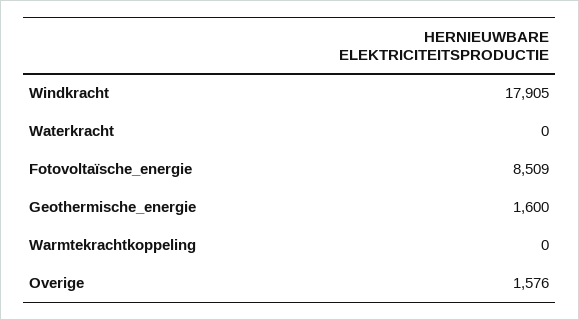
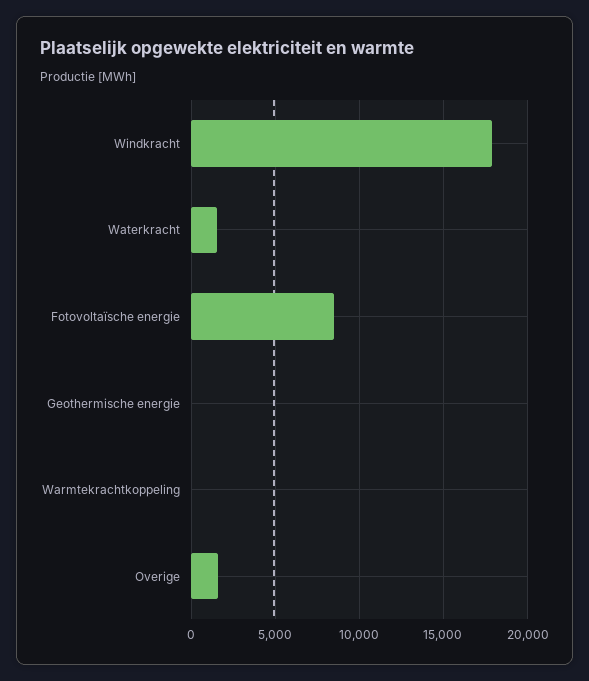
  {
    "Windkracht": 17905,
-   "Waterkracht": 0,
+   "Waterkracht": 1500,
    "Fotovoltaïsche_energie": 8509,
-   "Geothermische_energie": 1600,
+   "Geothermische_energie": 0,
    "Warmtekrachtkoppeling": 0,
    "Overige": 1576
  }

